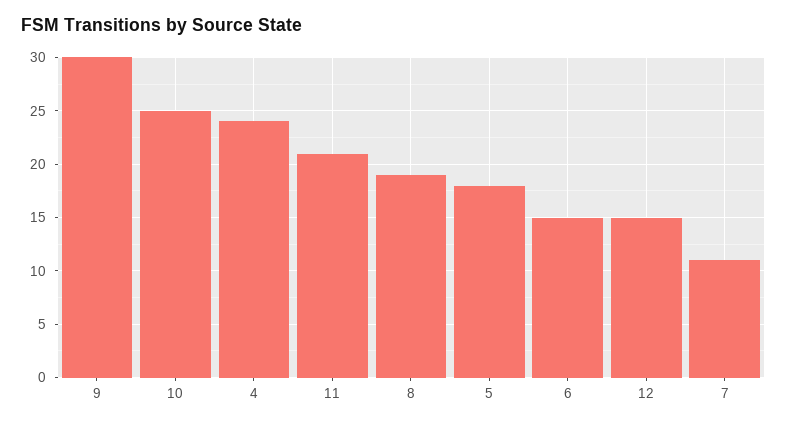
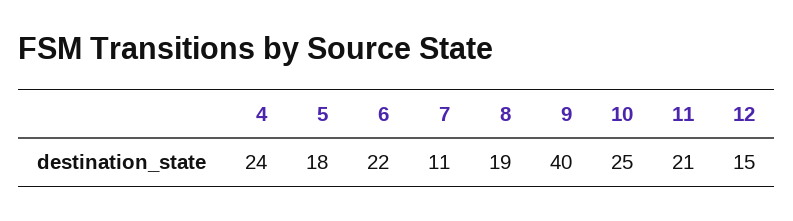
  {
-   "9": 30,
+   "9": 40,
    "10": 25,
    "4": 24,
    "11": 21,
    "8": 19,
    "5": 18,
-   "6": 15,
+   "6": 22,
    "12": 15,
    "7": 11
  }

